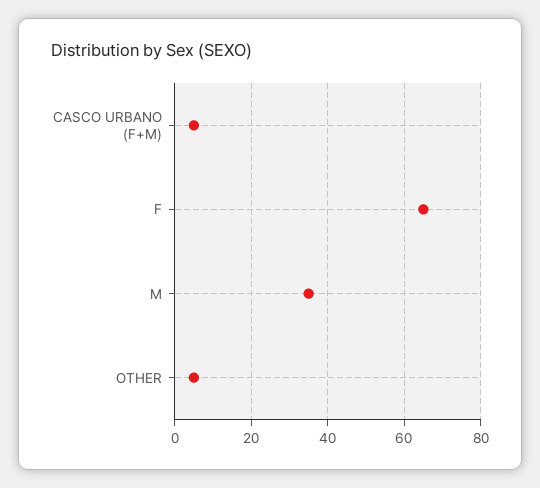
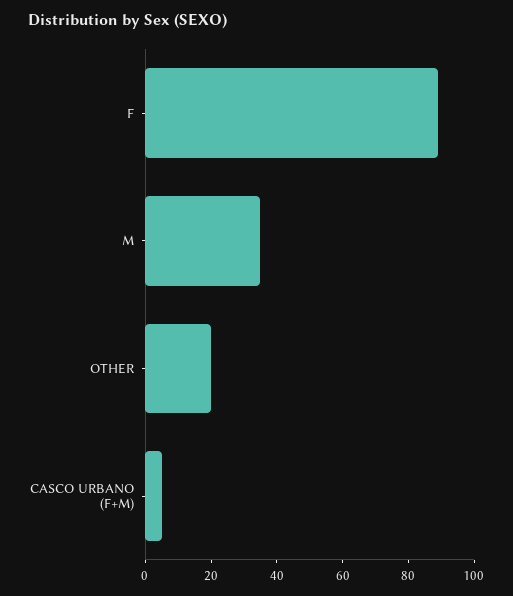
  {
    "CASCO URBANO (F+M)": 5,
-   "F": 65,
+   "F": 90,
    "M": 35,
-   "OTHER": 5
+   "OTHER": 20
  }

